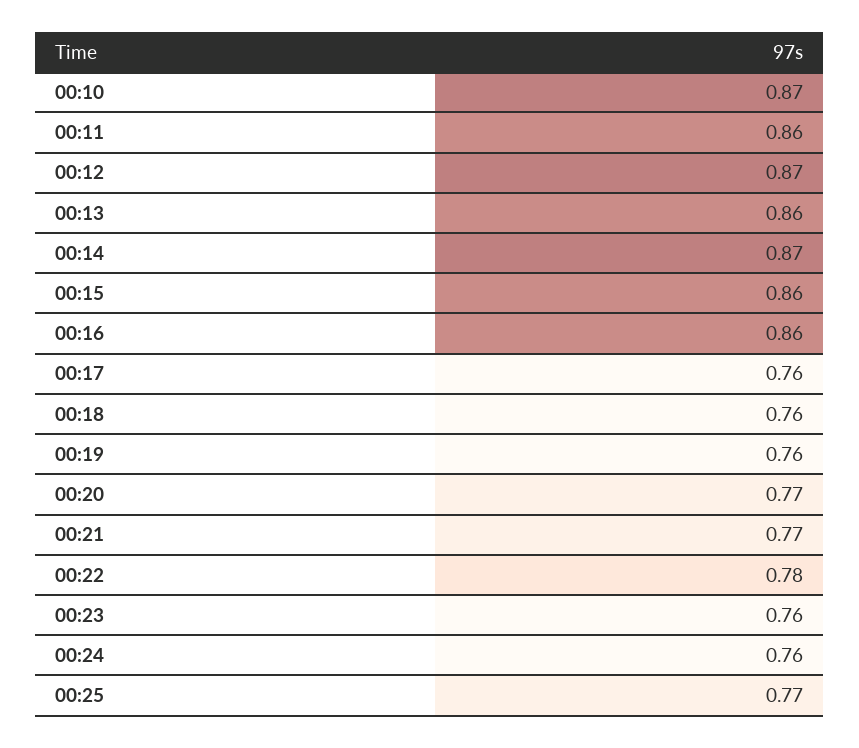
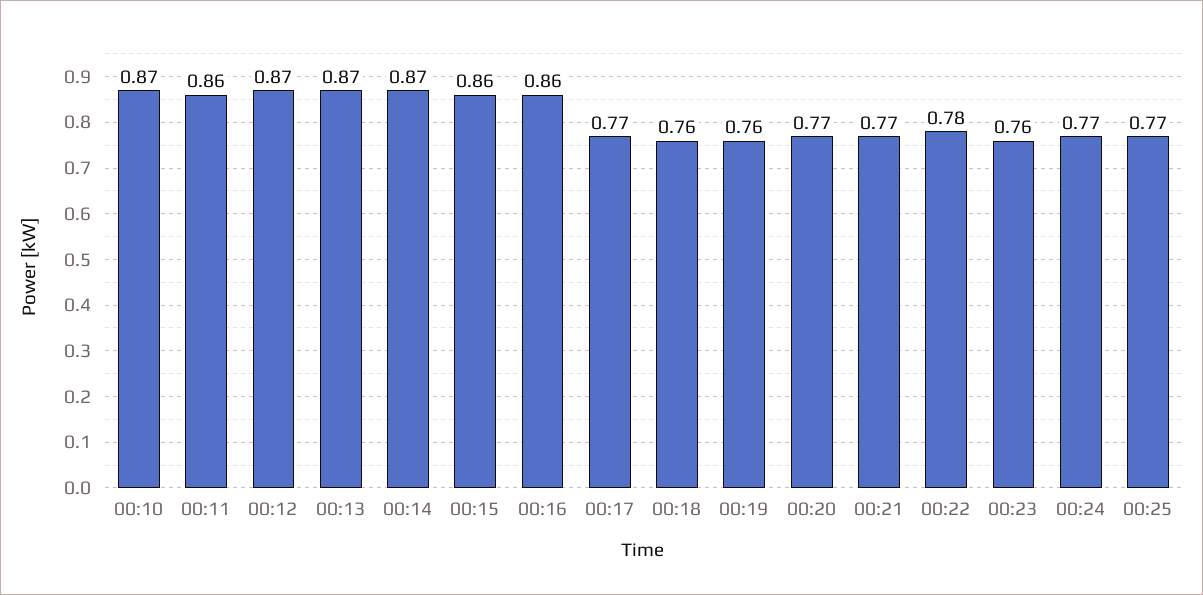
  {
    "00:10": 0.87,
    "00:11": 0.86,
    "00:12": 0.87,
-   "00:13": 0.86,
+   "00:13": 0.87,
    "00:14": 0.87,
    "00:15": 0.86,
    "00:16": 0.86,
-   "00:17": 0.76,
+   "00:17": 0.77,
    "00:18": 0.76,
    "00:19": 0.76,
    "00:20": 0.77,
    "00:21": 0.77,
    "00:22": 0.78,
    "00:23": 0.76,
-   "00:24": 0.76,
+   "00:24": 0.77,
    "00:25": 0.77
  }

